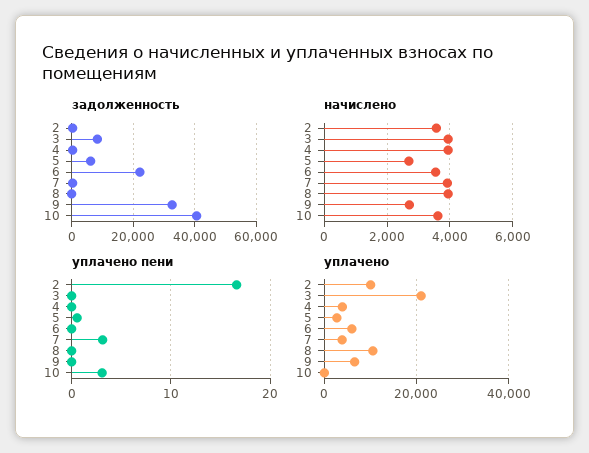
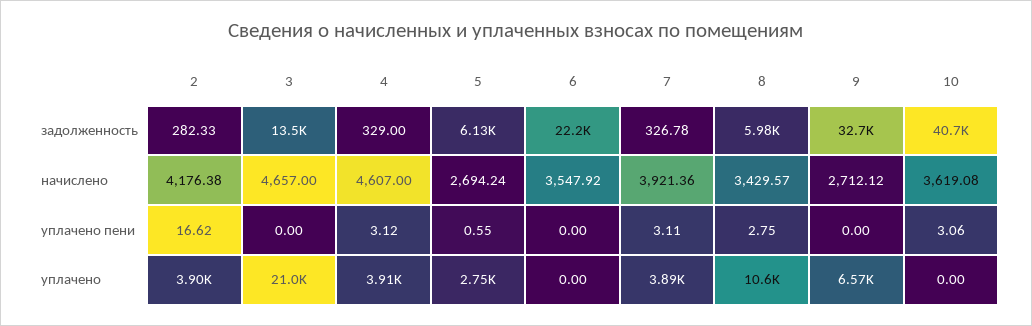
  {
    "задолженность": {
      "2": 282.33,
-     "3": 8000,
+     "3": 13500,
      "4": 329,
      "5": 6130,
      "6": 22200,
      "7": 326.78,
-     "8": 0,
+     "8": 5980,
      "9": 32700,
      "10": 40700
    },
    "начислено": {
-     "2": 3600,
+     "2": 4176.38,
-     "3": 4000,
+     "3": 4657,
-     "4": 4000,
+     "4": 4607,
      "5": 2694.24,
      "6": 3547.92,
      "7": 3921.36,
-     "8": 4000,
+     "8": 3429.57,
      "9": 2712.12,
      "10": 3619.08
    },
    "уплачено пени": {
      "2": 16.62,
      "3": 0,
-     "4": 0,
+     "4": 3.12,
      "5": 0.55,
      "6": 0,
      "7": 3.11,
-     "8": 0,
+     "8": 2.75,
      "9": 0,
      "10": 3.06
    },
    "уплачено": {
-     "2": 10000,
+     "2": 3900,
      "3": 21000,
      "4": 3910,
      "5": 2750,
-     "6": 6000,
+     "6": 0,
      "7": 3890,
      "8": 10600,
      "9": 6570,
      "10": 0
    }
  }

